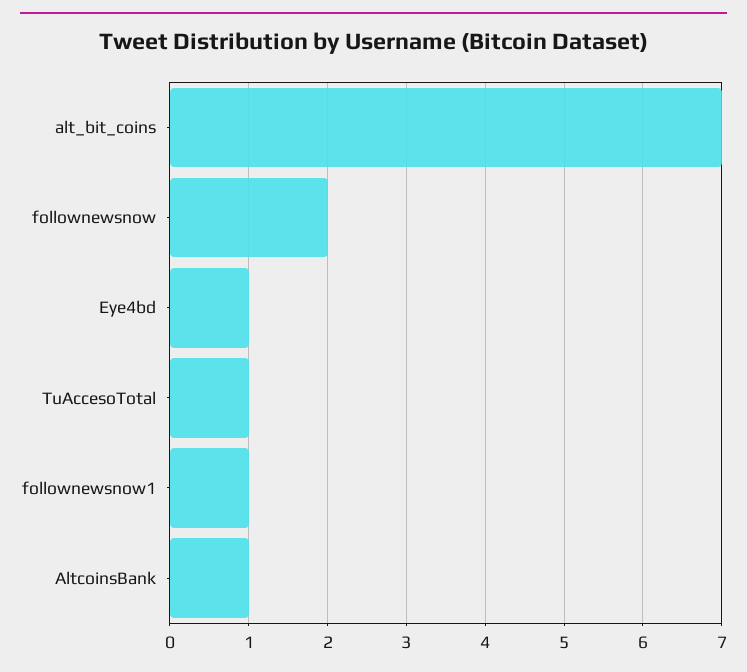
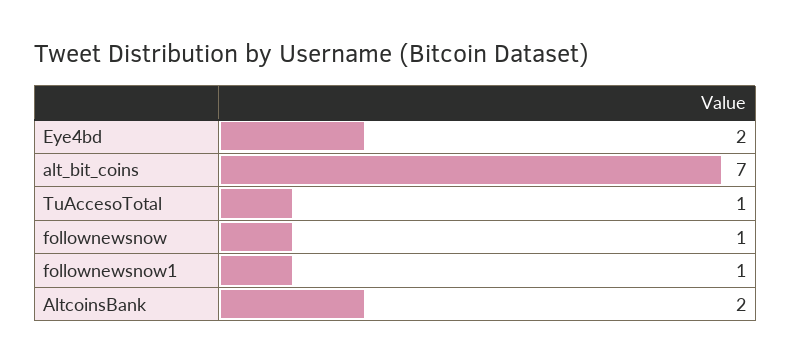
  {
    "alt_bit_coins": 7,
-   "follownewsnow": 2,
+   "follownewsnow": 1,
-   "Eye4bd": 1,
+   "Eye4bd": 2,
    "TuAccesoTotal": 1,
    "follownewsnow1": 1,
-   "AltcoinsBank": 1
+   "AltcoinsBank": 2
  }

